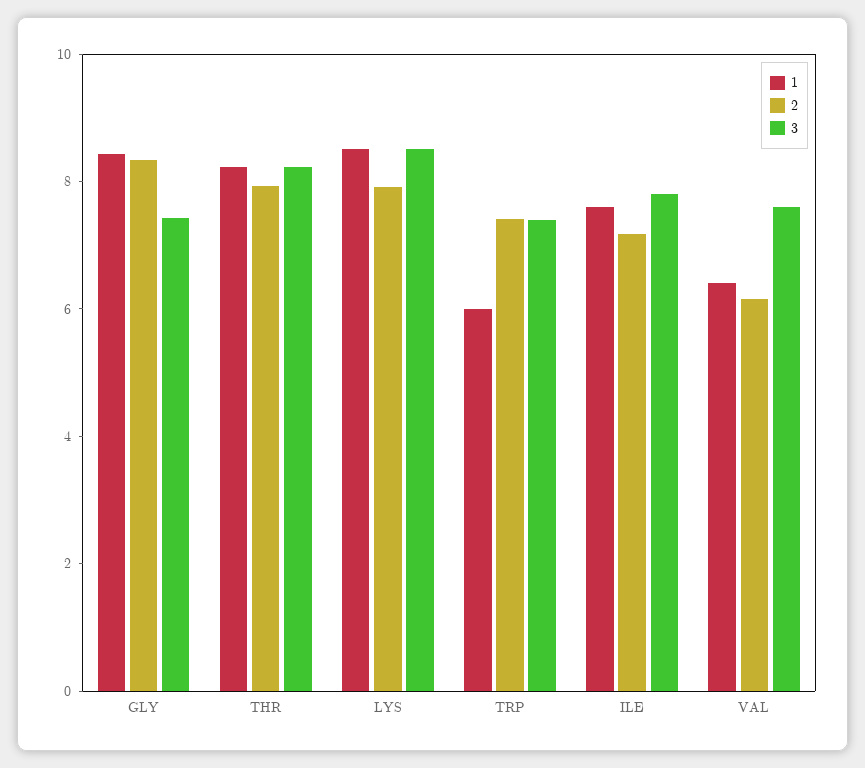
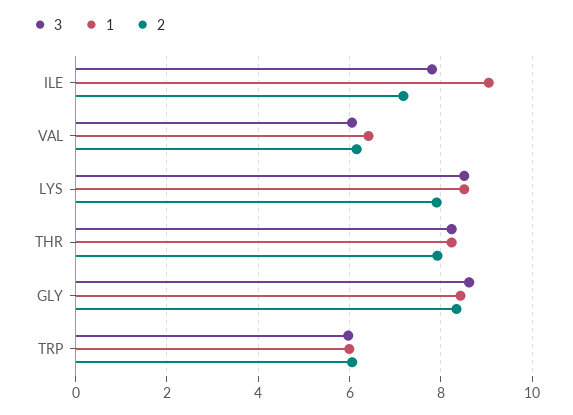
  {
    "1": {
      "GLY": 8.4,
      "THR": 8.2,
      "LYS": 8.6,
      "TRP": 6,
-     "ILE": 7.5,
+     "ILE": 9,
      "VAL": 6.4
    },
    "2": {
      "GLY": 8.4,
      "THR": 8,
      "LYS": 8,
-     "TRP": 7.5,
+     "TRP": 6,
      "ILE": 7.2,
      "VAL": 6.2
    },
    "3": {
-     "GLY": 7.5,
+     "GLY": 8.6,
      "THR": 8.2,
      "LYS": 8.6,
-     "TRP": 7.5,
+     "TRP": 6,
      "ILE": 7.8,
-     "VAL": 7.5
+     "VAL": 6
    }
  }

